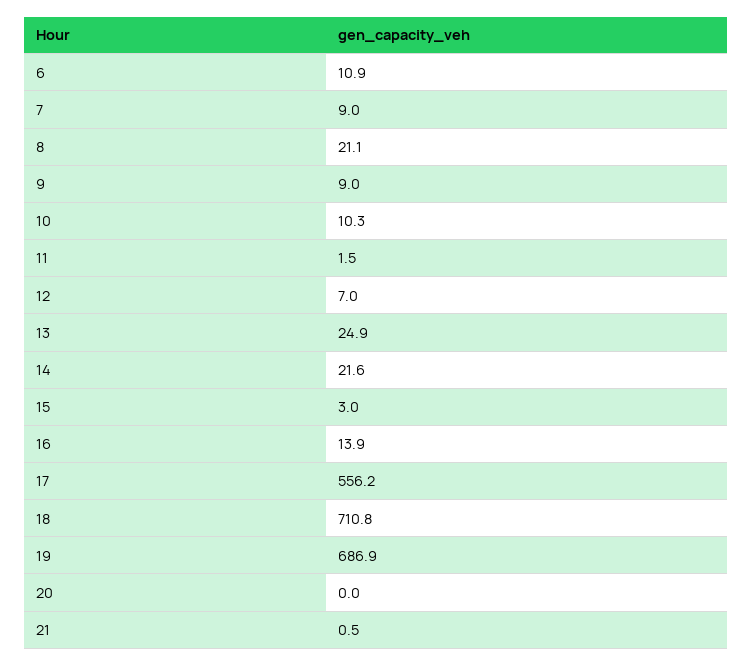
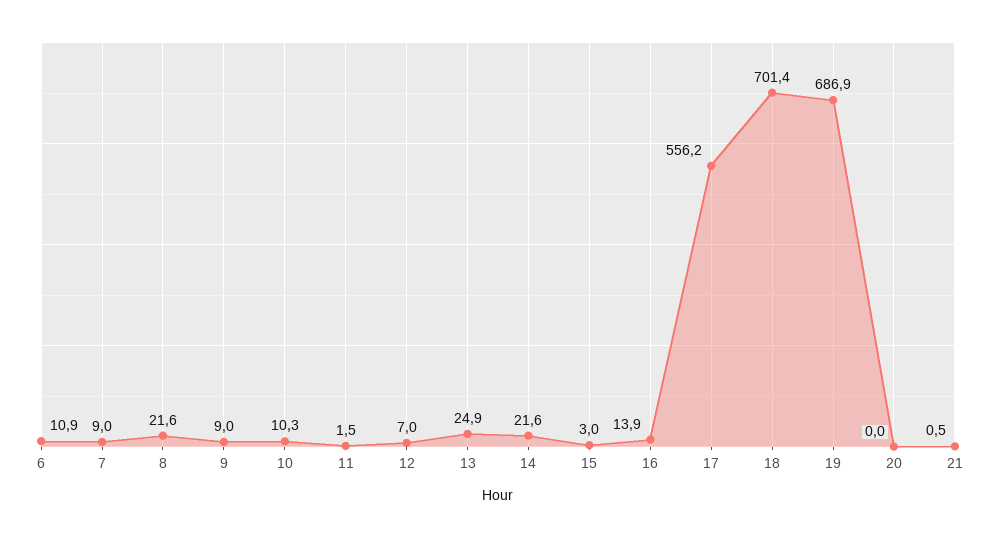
  {
    "6": 10.9,
    "7": 9,
-   "8": 21.1,
+   "8": 21.6,
    "9": 9,
    "10": 10.3,
    "11": 1.5,
    "12": 7,
    "13": 24.9,
    "14": 21.6,
    "15": 3,
    "16": 13.9,
    "17": 556.2,
-   "18": 710.8,
+   "18": 701.4,
    "19": 686.9,
    "20": 0,
    "21": 0.5
  }

